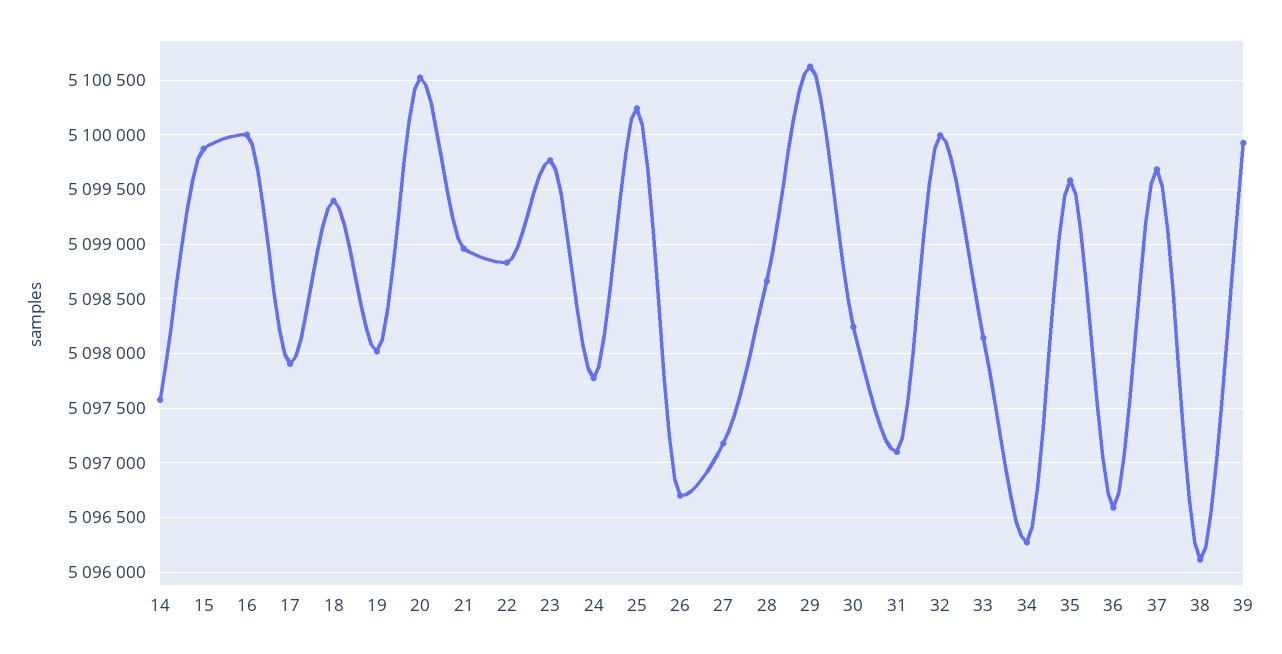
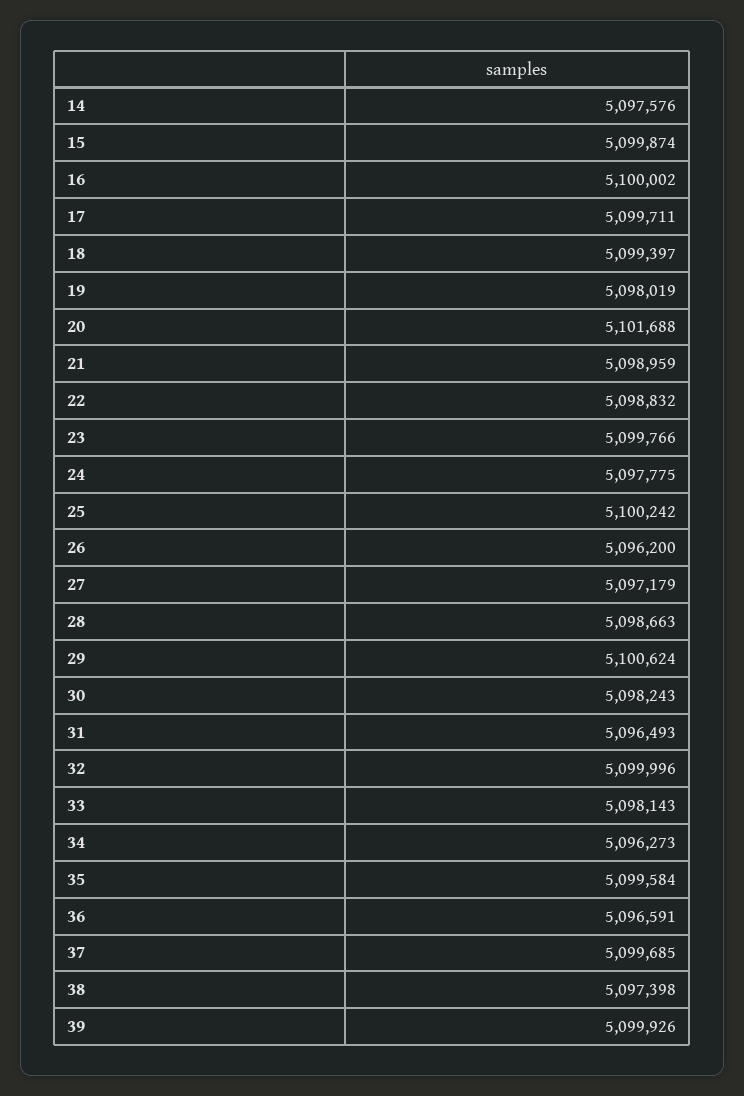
  {
    "14": 5097576,
    "15": 5099874,
    "16": 5100002,
-   "17": 5097900,
+   "17": 5099711,
    "18": 5099397,
    "19": 5098019,
-   "20": 5100500,
+   "20": 5101688,
    "21": 5098959,
    "22": 5098832,
    "23": 5099766,
    "24": 5097775,
    "25": 5100242,
-   "26": 5096700,
+   "26": 5096200,
    "27": 5097179,
    "28": 5098663,
    "29": 5100624,
    "30": 5098243,
-   "31": 5097100,
+   "31": 5096493,
    "32": 5099996,
    "33": 5098143,
    "34": 5096273,
    "35": 5099584,
    "36": 5096591,
    "37": 5099685,
-   "38": 5096100,
+   "38": 5097398,
    "39": 5099926
  }

